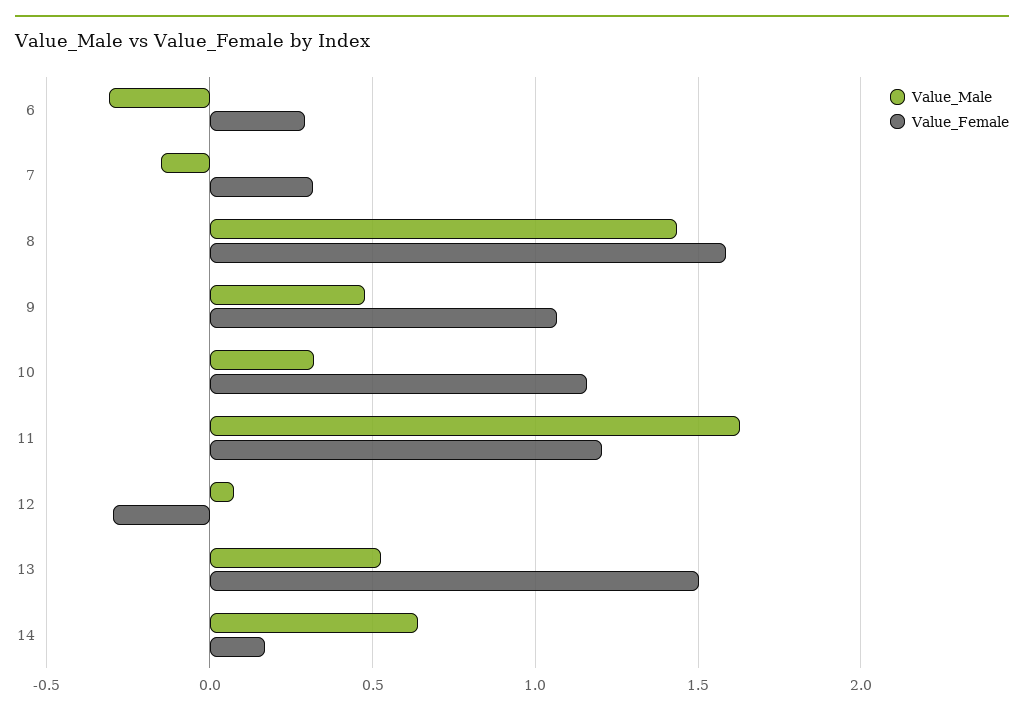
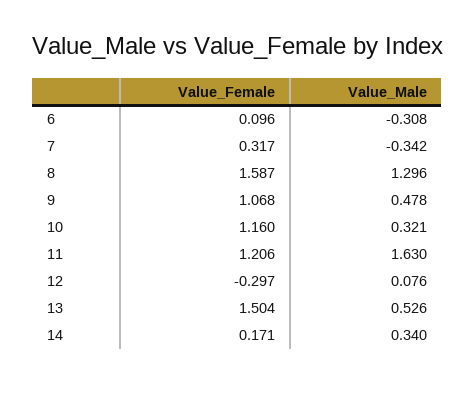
  {
    "Value_Male": {
      "6": -0.308,
-     "7": -0.15,
+     "7": -0.342,
-     "8": 1.45,
+     "8": 1.296,
      "9": 0.478,
      "10": 0.321,
      "11": 1.63,
      "12": 0.076,
      "13": 0.526,
-     "14": 0.65
+     "14": 0.34
    },
    "Value_Female": {
-     "6": 0.3,
+     "6": 0.096,
      "7": 0.317,
      "8": 1.587,
      "9": 1.068,
      "10": 1.16,
      "11": 1.206,
      "12": -0.297,
      "13": 1.504,
      "14": 0.171
    }
  }

